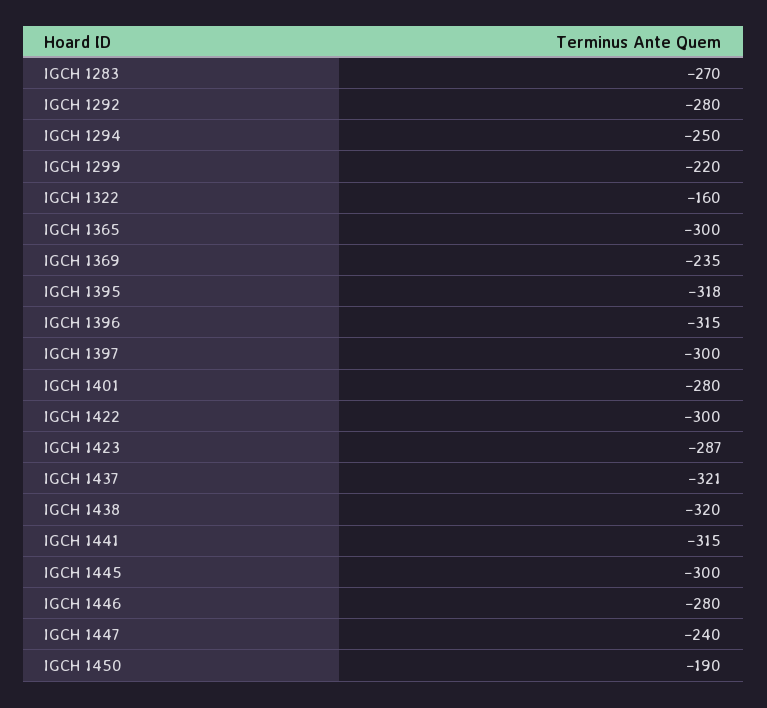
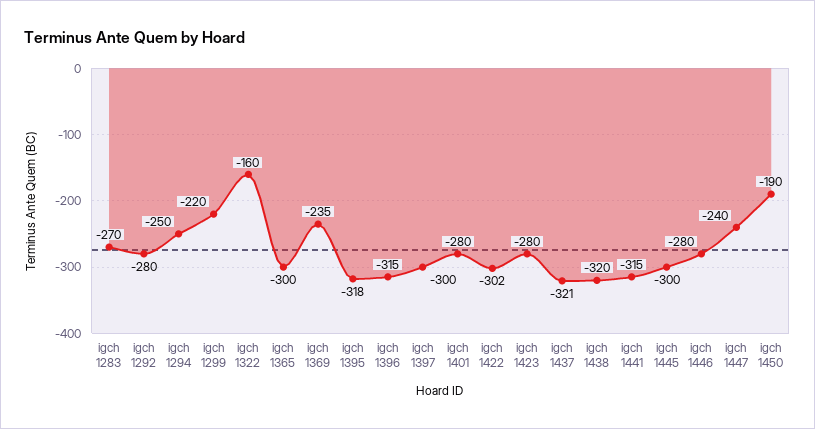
  {
    "IGCH 1283": -270,
    "IGCH 1292": -280,
    "IGCH 1294": -250,
    "IGCH 1299": -220,
    "IGCH 1322": -160,
    "IGCH 1365": -300,
    "IGCH 1369": -235,
    "IGCH 1395": -318,
    "IGCH 1396": -315,
    "IGCH 1397": -300,
    "IGCH 1401": -280,
-   "IGCH 1422": -300,
+   "IGCH 1422": -302,
-   "IGCH 1423": -287,
+   "IGCH 1423": -280,
    "IGCH 1437": -321,
    "IGCH 1438": -320,
    "IGCH 1441": -315,
    "IGCH 1445": -300,
    "IGCH 1446": -280,
    "IGCH 1447": -240,
    "IGCH 1450": -190
  }

